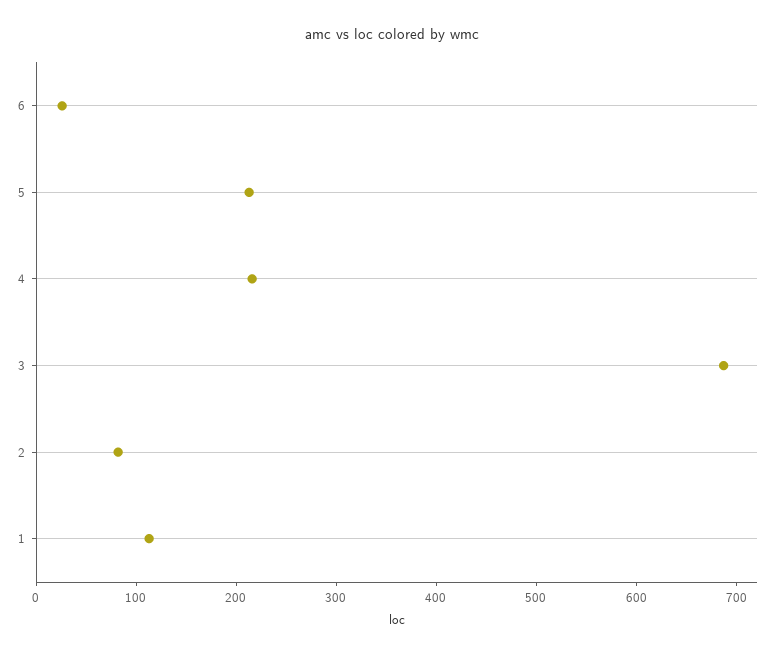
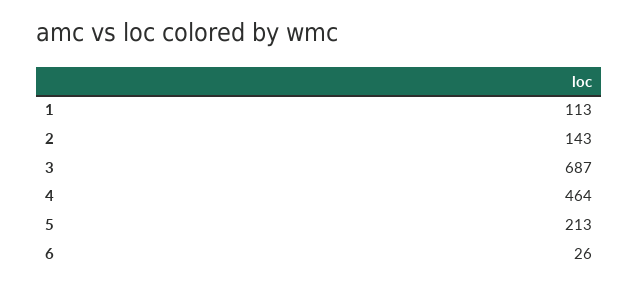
  {
    "6": 26,
    "5": 213,
-   "4": 220,
+   "4": 464,
    "3": 687,
-   "2": 80,
+   "2": 143,
    "1": 113
  }

